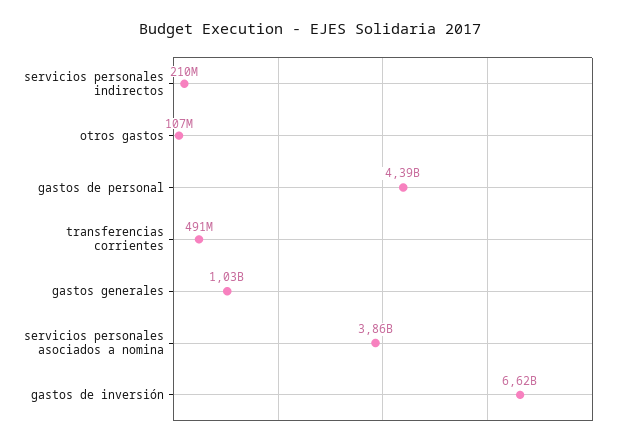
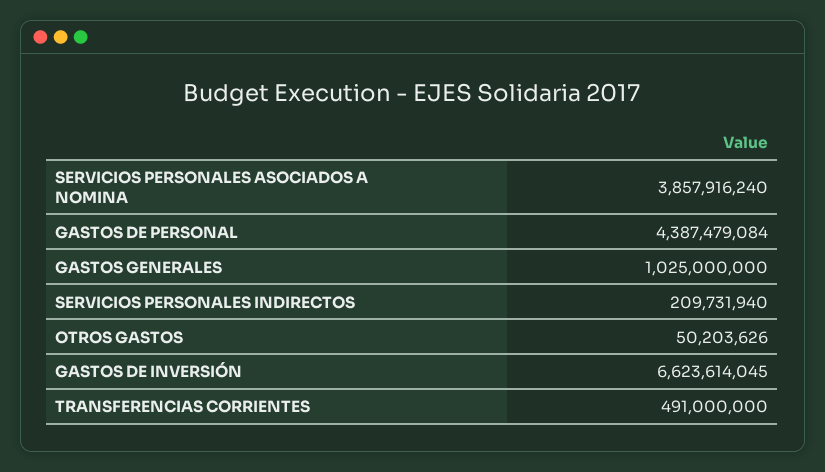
  {
    "servicios personales indirectos": 209731940,
-   "otros gastos": 107000000,
+   "otros gastos": 50203626,
    "gastos de personal": 4387479084,
    "transferencias corrientes": 491000000,
    "gastos generales": 1025000000,
    "servicios personales asociados a nomina": 3857916240,
    "gastos de inversión": 6623614045
  }

